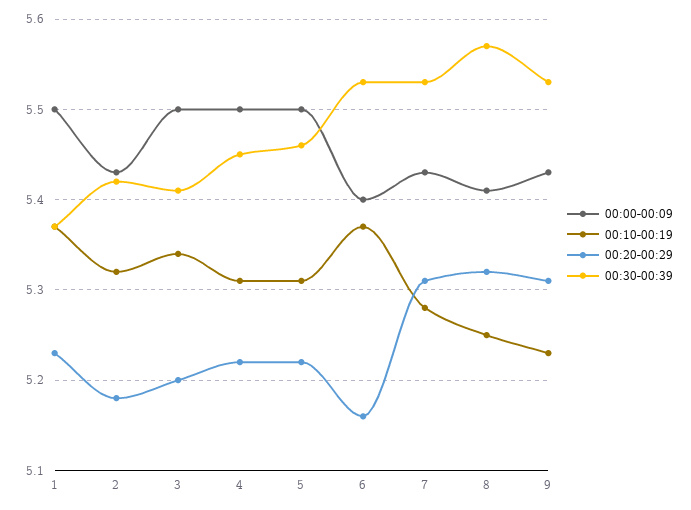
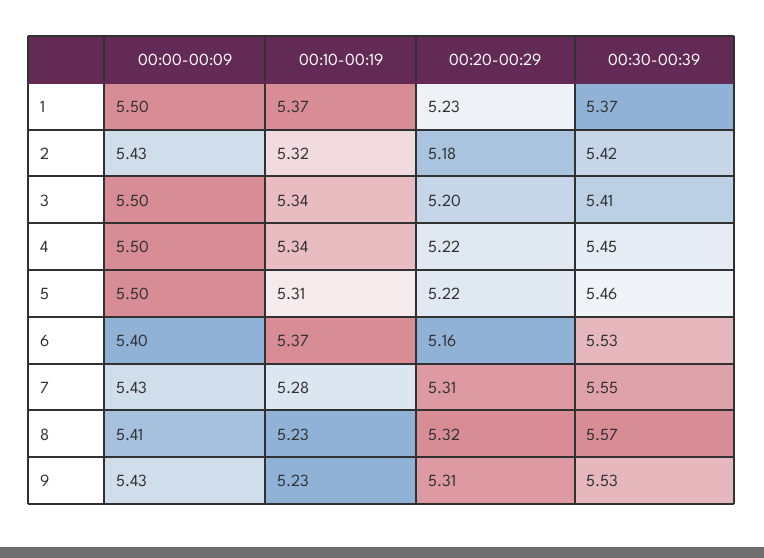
  {
    "00:00-00:09": {
      "1": 5.5,
      "2": 5.43,
      "3": 5.5,
      "4": 5.5,
      "5": 5.5,
      "6": 5.4,
      "7": 5.43,
      "8": 5.41,
      "9": 5.43
    },
    "00:10-00:19": {
      "1": 5.37,
      "2": 5.32,
      "3": 5.34,
-     "4": 5.31,
+     "4": 5.34,
      "5": 5.31,
      "6": 5.37,
      "7": 5.28,
-     "8": 5.25,
+     "8": 5.23,
      "9": 5.23
    },
    "00:20-00:29": {
      "1": 5.23,
      "2": 5.18,
      "3": 5.2,
      "4": 5.22,
      "5": 5.22,
      "6": 5.16,
      "7": 5.31,
      "8": 5.32,
      "9": 5.31
    },
    "00:30-00:39": {
      "1": 5.37,
      "2": 5.42,
      "3": 5.41,
      "4": 5.45,
      "5": 5.46,
      "6": 5.53,
-     "7": 5.53,
+     "7": 5.55,
      "8": 5.57,
      "9": 5.53
    }
  }

